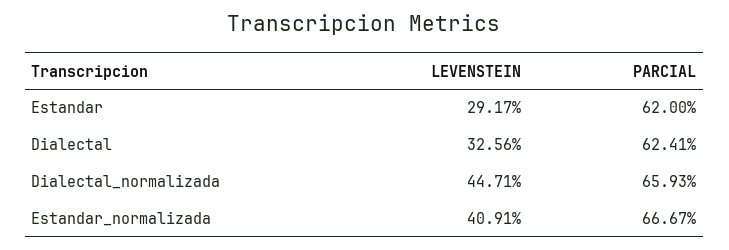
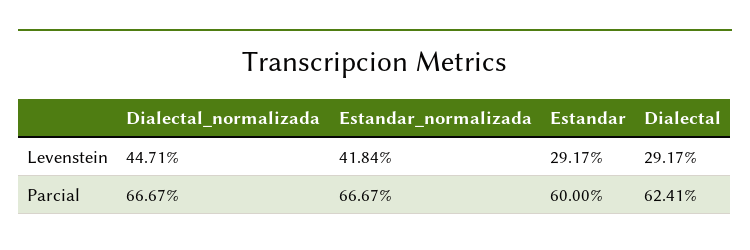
  {
    "LEVENSTEIN": {
      "Estandar": 29.17,
-     "Dialectal": 32.56,
+     "Dialectal": 29.17,
      "Dialectal_normalizada": 44.71,
-     "Estandar_normalizada": 40.91
+     "Estandar_normalizada": 41.84
    },
    "PARCIAL": {
-     "Estandar": 62,
+     "Estandar": 60,
      "Dialectal": 62.41,
-     "Dialectal_normalizada": 65.93,
+     "Dialectal_normalizada": 66.67,
      "Estandar_normalizada": 66.67
    }
  }

